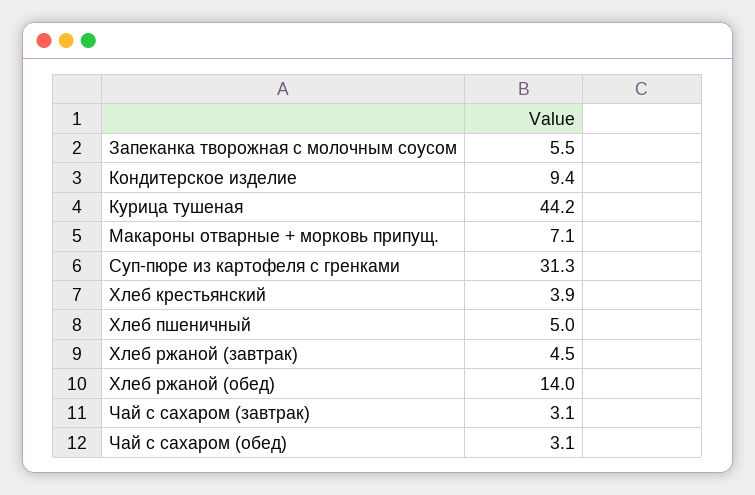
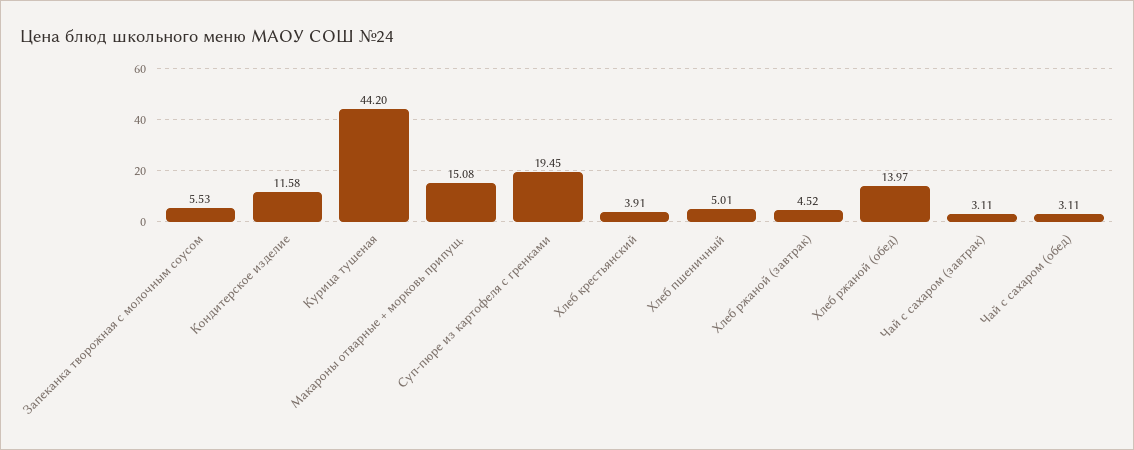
  {
    "Запеканка творожная с молочным соусом": 5.53,
-   "Кондитерское изделие": 9.4,
+   "Кондитерское изделие": 11.58,
    "Курица тушеная": 44.2,
-   "Макароны отварные + морковь припущ.": 7.1,
+   "Макароны отварные + морковь припущ.": 15.08,
-   "Суп-пюре из картофеля с гренками": 31.3,
+   "Суп-пюре из картофеля с гренками": 19.45,
    "Хлеб крестьянский": 3.91,
    "Хлеб пшеничный": 5.01,
    "Хлеб ржаной (завтрак)": 4.52,
    "Хлеб ржаной (обед)": 13.97,
    "Чай с сахаром (завтрак)": 3.11,
    "Чай с сахаром (обед)": 3.11
  }

